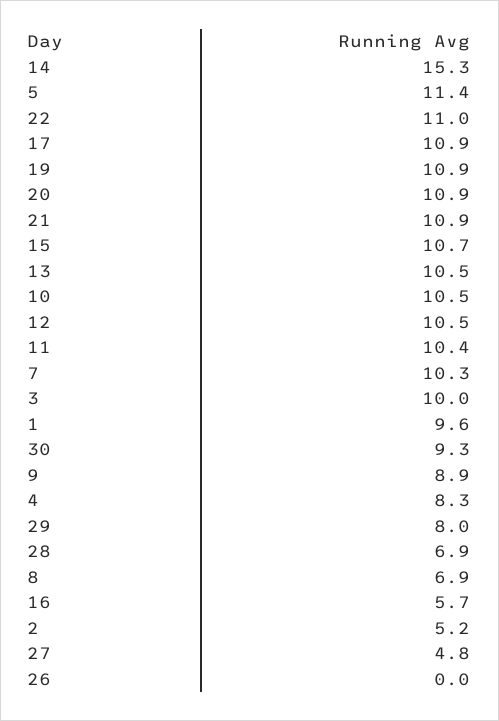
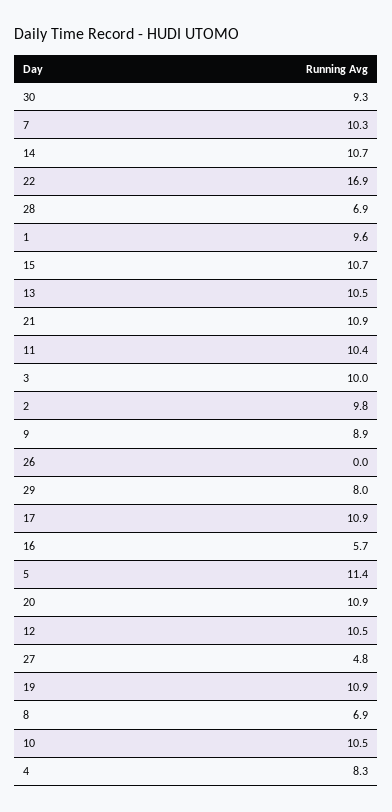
  {
-   "14": 15.3,
+   "14": 10.7,
    "5": 11.4,
-   "22": 11,
+   "22": 16.9,
    "17": 10.9,
    "19": 10.9,
    "20": 10.9,
    "21": 10.9,
    "15": 10.7,
    "13": 10.5,
    "10": 10.5,
    "12": 10.5,
    "11": 10.4,
    "7": 10.3,
    "3": 10,
    "1": 9.6,
    "30": 9.3,
    "9": 8.9,
    "4": 8.3,
    "29": 8,
    "28": 6.9,
    "8": 6.9,
    "16": 5.7,
-   "2": 5.2,
+   "2": 9.8,
    "27": 4.8,
    "26": 0
  }

